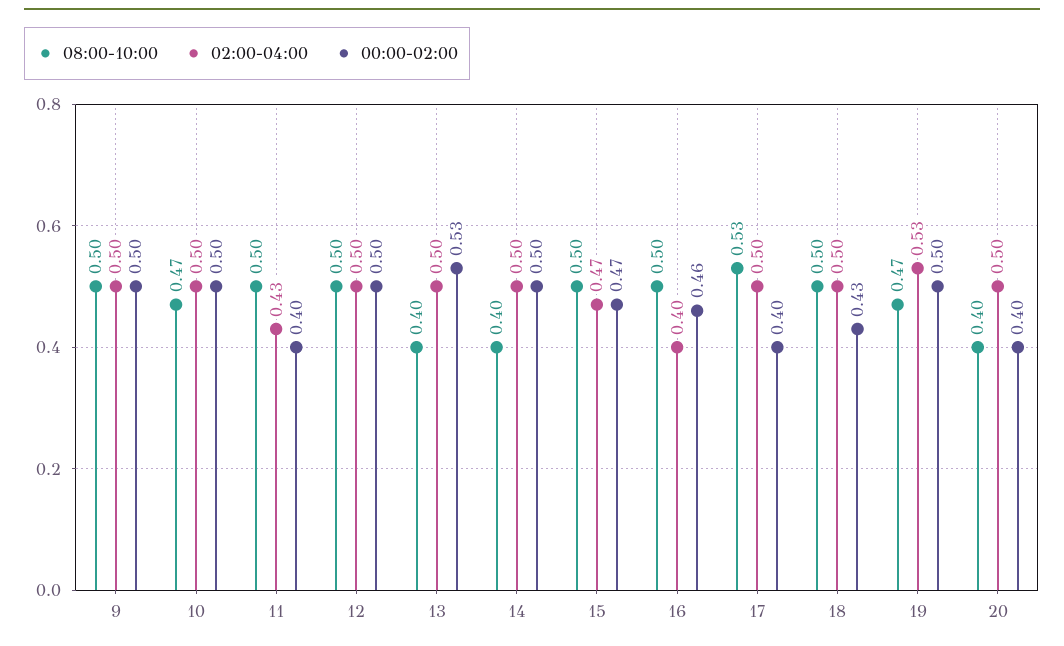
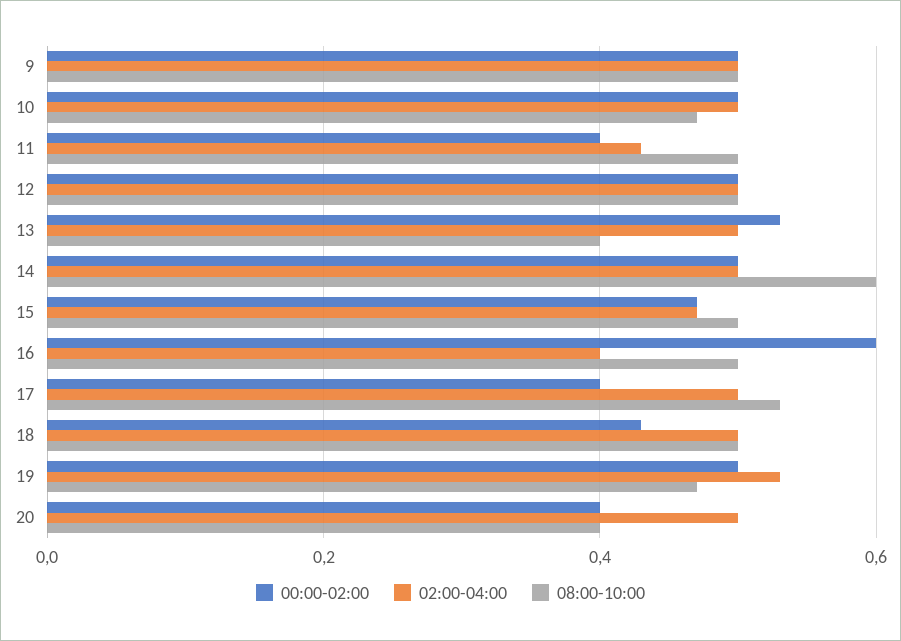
  {
    "08:00-10:00": {
      "9": 0.5,
      "10": 0.47,
      "11": 0.5,
      "12": 0.5,
      "13": 0.4,
-     "14": 0.4,
+     "14": 0.6,
      "15": 0.5,
      "16": 0.5,
      "17": 0.53,
      "18": 0.5,
      "19": 0.47,
      "20": 0.4
    },
    "02:00-04:00": {
      "9": 0.5,
      "10": 0.5,
      "11": 0.43,
      "12": 0.5,
      "13": 0.5,
      "14": 0.5,
      "15": 0.47,
      "16": 0.4,
      "17": 0.5,
      "18": 0.5,
      "19": 0.53,
      "20": 0.5
    },
    "00:00-02:00": {
      "9": 0.5,
      "10": 0.5,
      "11": 0.4,
      "12": 0.5,
      "13": 0.53,
      "14": 0.5,
      "15": 0.47,
-     "16": 0.46,
+     "16": 0.6,
      "17": 0.4,
      "18": 0.43,
      "19": 0.5,
      "20": 0.4
    }
  }

